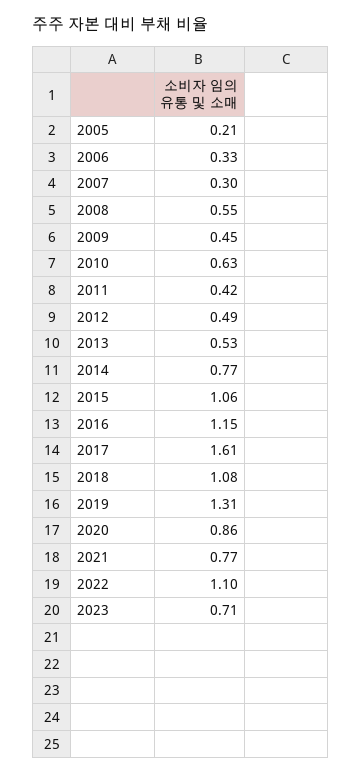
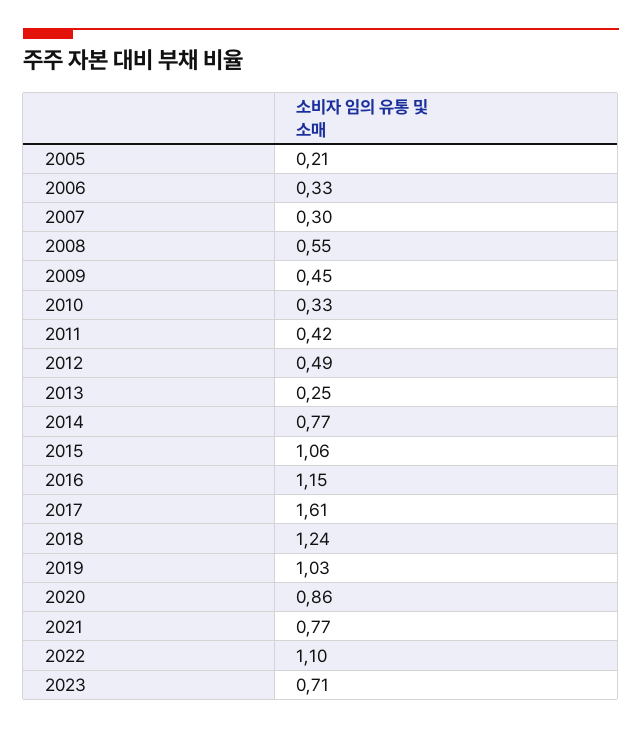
  {
    "2005": 0.21,
    "2006": 0.33,
    "2007": 0.3,
    "2008": 0.55,
    "2009": 0.45,
-   "2010": 0.63,
+   "2010": 0.33,
    "2011": 0.42,
    "2012": 0.49,
-   "2013": 0.53,
+   "2013": 0.25,
    "2014": 0.77,
    "2015": 1.06,
    "2016": 1.15,
    "2017": 1.61,
-   "2018": 1.08,
+   "2018": 1.24,
-   "2019": 1.31,
+   "2019": 1.03,
    "2020": 0.86,
    "2021": 0.77,
    "2022": 1.1,
    "2023": 0.71
  }

